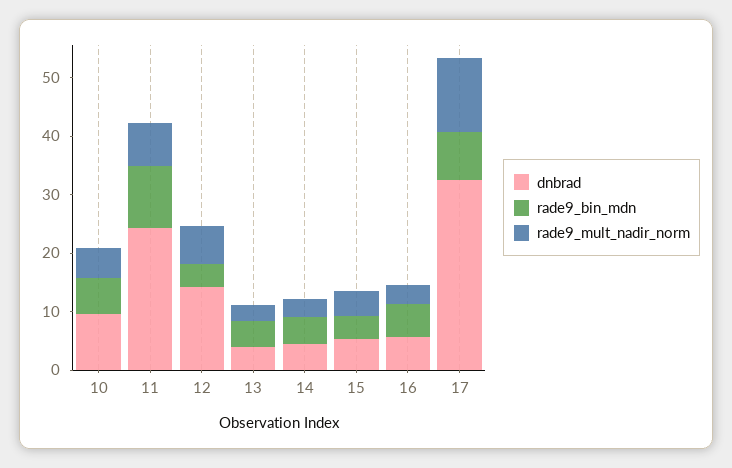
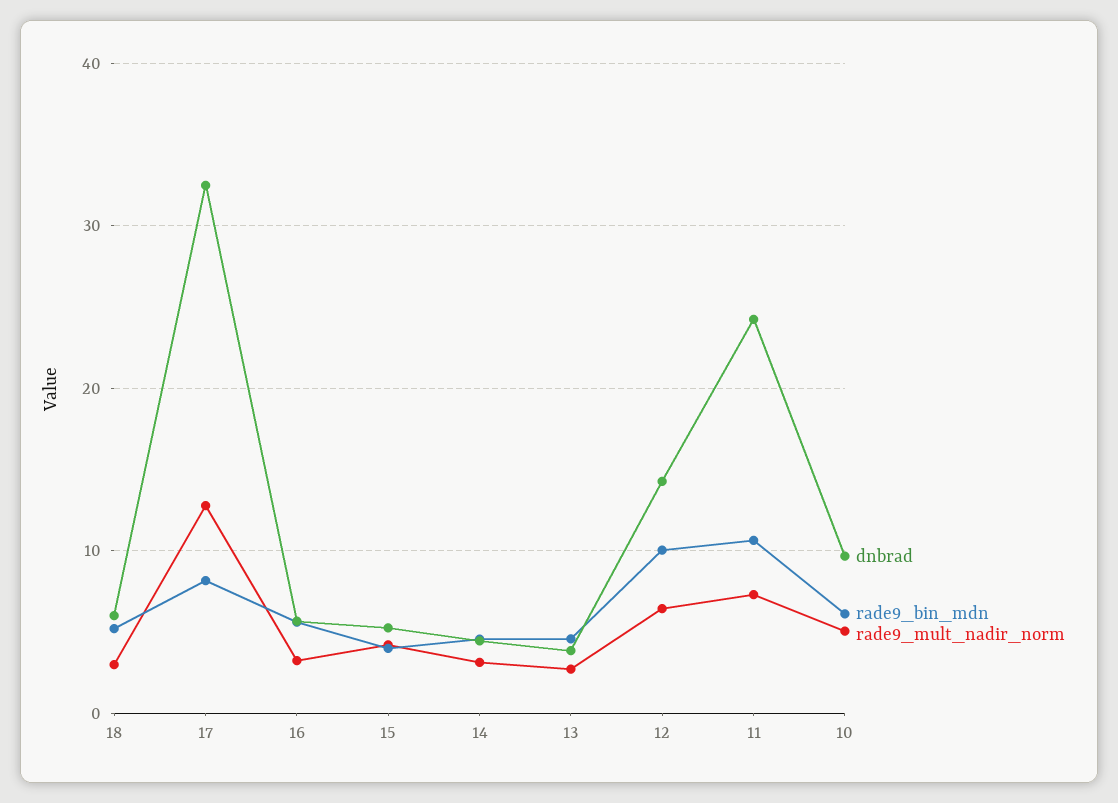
  {
    "dnbrad": {
      "10": 10,
      "11": 24,
      "12": 14,
      "13": 4,
      "14": 4,
      "15": 5,
      "16": 6,
-     "17": 32
+     "17": 32,
+     "18": 6
    },
    "rade9_bin_mdn": {
      "10": 6,
      "11": 11,
-     "12": 4,
+     "12": 10,
      "13": 5,
      "14": 5,
      "15": 4,
      "16": 6,
-     "17": 8
+     "17": 8,
+     "18": 5
    },
    "rade9_mult_nadir_norm": {
      "10": 5,
      "11": 7,
      "12": 6,
      "13": 3,
      "14": 3,
      "15": 4,
      "16": 3,
-     "17": 13
+     "17": 13,
+     "18": 3
    }
  }

